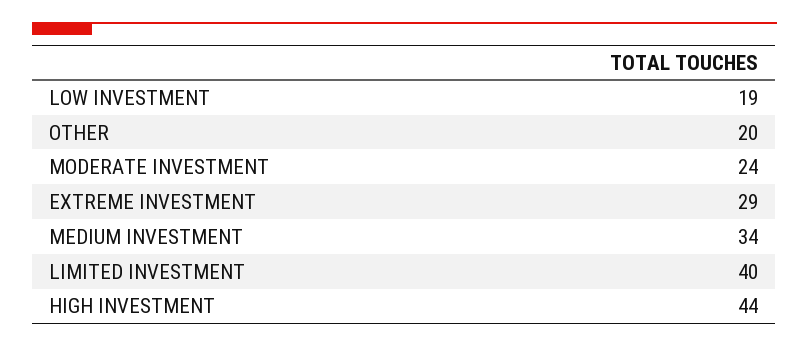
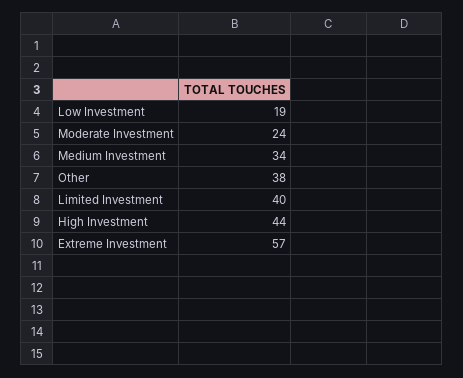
  {
    "LOW INVESTMENT": 19,
-   "OTHER": 20,
+   "OTHER": 38,
    "MODERATE INVESTMENT": 24,
-   "EXTREME INVESTMENT": 29,
+   "EXTREME INVESTMENT": 57,
    "MEDIUM INVESTMENT": 34,
    "LIMITED INVESTMENT": 40,
    "HIGH INVESTMENT": 44
  }

